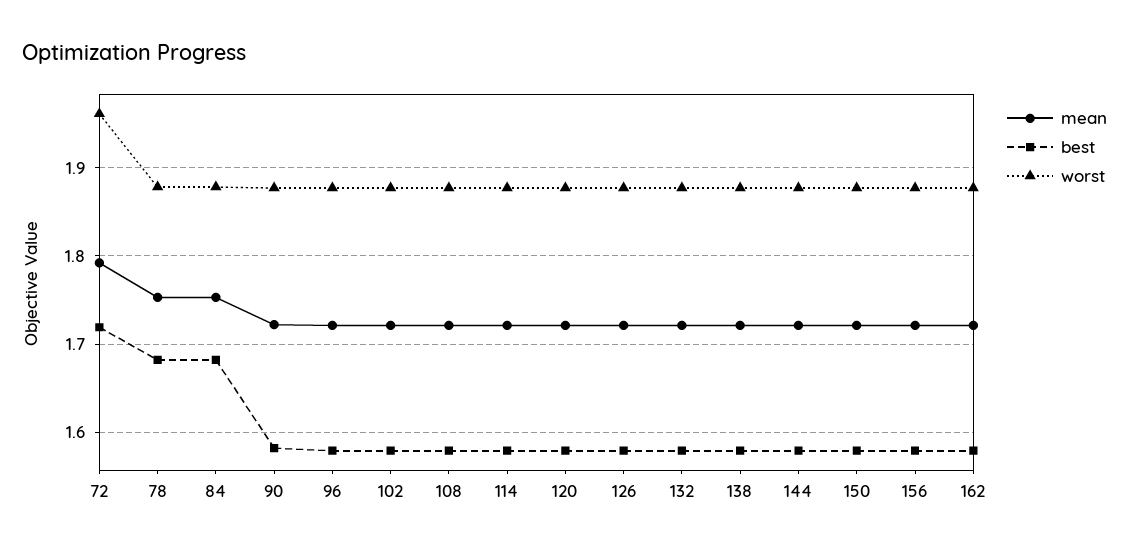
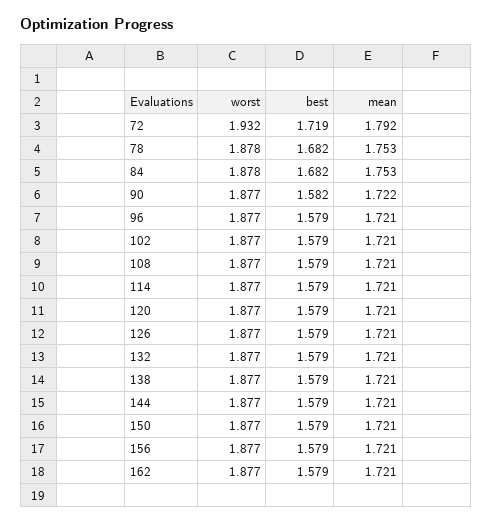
  {
    "mean": {
      "72": 1.792,
      "78": 1.753,
      "84": 1.753,
      "90": 1.722,
      "96": 1.721,
      "102": 1.721,
      "108": 1.721,
      "114": 1.721,
      "120": 1.721,
      "126": 1.721,
      "132": 1.721,
      "138": 1.721,
      "144": 1.721,
      "150": 1.721,
      "156": 1.721,
      "162": 1.721
    },
    "best": {
      "72": 1.719,
      "78": 1.682,
      "84": 1.682,
      "90": 1.582,
      "96": 1.579,
      "102": 1.579,
      "108": 1.579,
      "114": 1.579,
      "120": 1.579,
      "126": 1.579,
      "132": 1.579,
      "138": 1.579,
      "144": 1.579,
      "150": 1.579,
      "156": 1.579,
      "162": 1.579
    },
    "worst": {
-     "72": 1.96,
+     "72": 1.932,
      "78": 1.878,
      "84": 1.878,
      "90": 1.877,
      "96": 1.877,
      "102": 1.877,
      "108": 1.877,
      "114": 1.877,
      "120": 1.877,
      "126": 1.877,
      "132": 1.877,
      "138": 1.877,
      "144": 1.877,
      "150": 1.877,
      "156": 1.877,
      "162": 1.877
    }
  }

